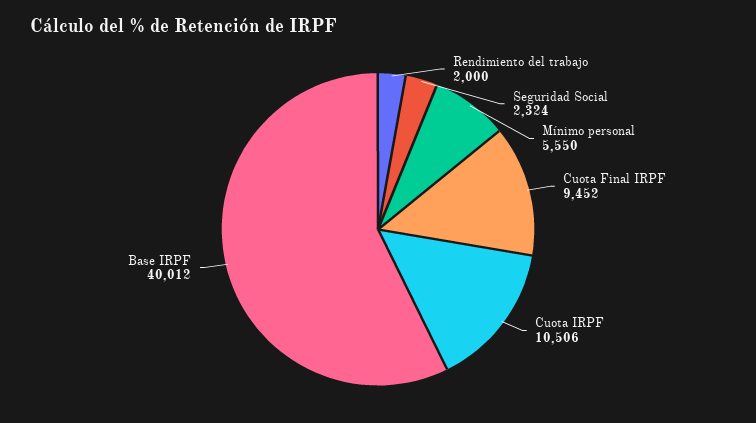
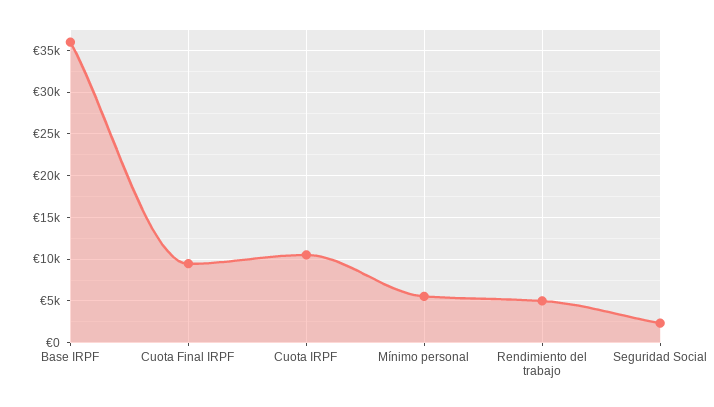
  {
-   "Rendimiento del trabajo": 2000,
+   "Rendimiento del trabajo": 5000,
    "Seguridad Social": 2324,
    "Mínimo personal": 5550,
    "Cuota Final IRPF": 9452,
    "Cuota IRPF": 10506,
-   "Base IRPF": 40012
+   "Base IRPF": 36000
  }

